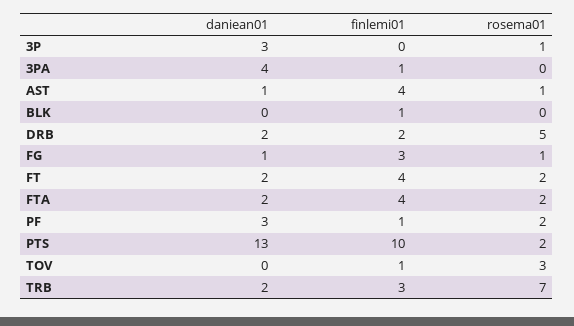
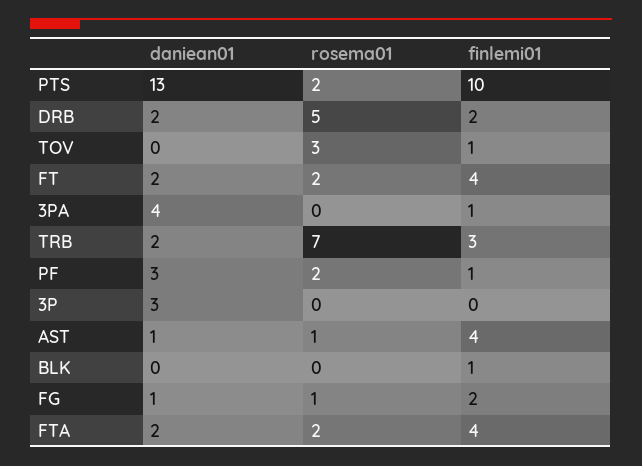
  {
    "daniean01": {
      "3P": 3,
      "3PA": 4,
      "AST": 1,
      "BLK": 0,
      "DRB": 2,
      "FG": 1,
      "FT": 2,
      "FTA": 2,
      "PF": 3,
      "PTS": 13,
      "TOV": 0,
      "TRB": 2
    },
    "finlemi01": {
      "3P": 0,
      "3PA": 1,
      "AST": 4,
      "BLK": 1,
      "DRB": 2,
-     "FG": 3,
+     "FG": 2,
      "FT": 4,
      "FTA": 4,
      "PF": 1,
      "PTS": 10,
      "TOV": 1,
      "TRB": 3
    },
    "rosema01": {
-     "3P": 1,
+     "3P": 0,
      "3PA": 0,
      "AST": 1,
      "BLK": 0,
      "DRB": 5,
      "FG": 1,
      "FT": 2,
      "FTA": 2,
      "PF": 2,
      "PTS": 2,
      "TOV": 3,
      "TRB": 7
    }
  }

